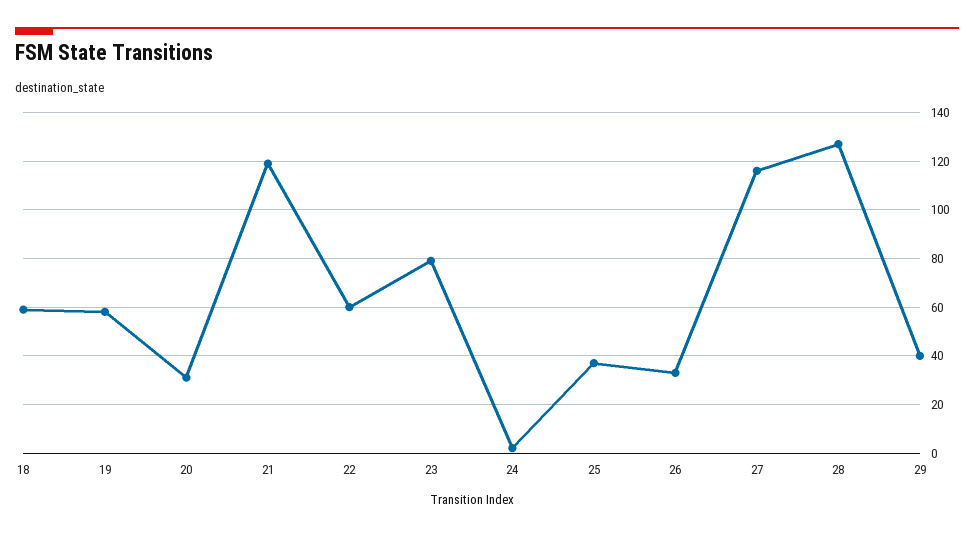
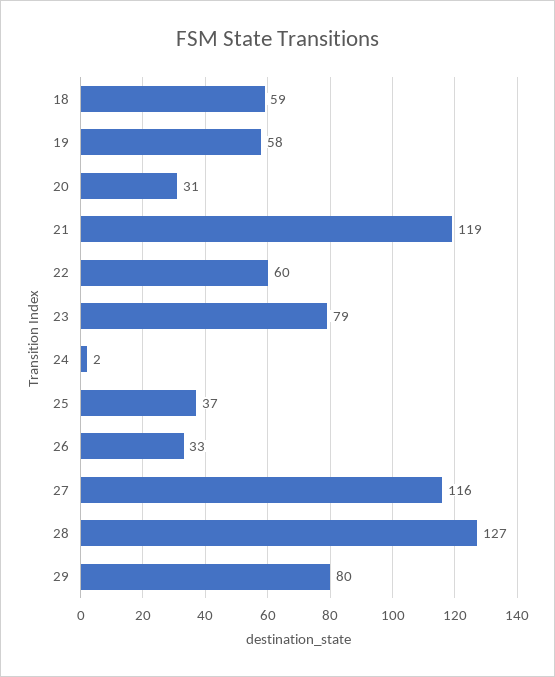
  {
    "18": 59,
    "19": 58,
    "20": 31,
    "21": 119,
    "22": 60,
    "23": 79,
    "24": 2,
    "25": 37,
    "26": 33,
    "27": 116,
    "28": 127,
-   "29": 40
+   "29": 80
  }

